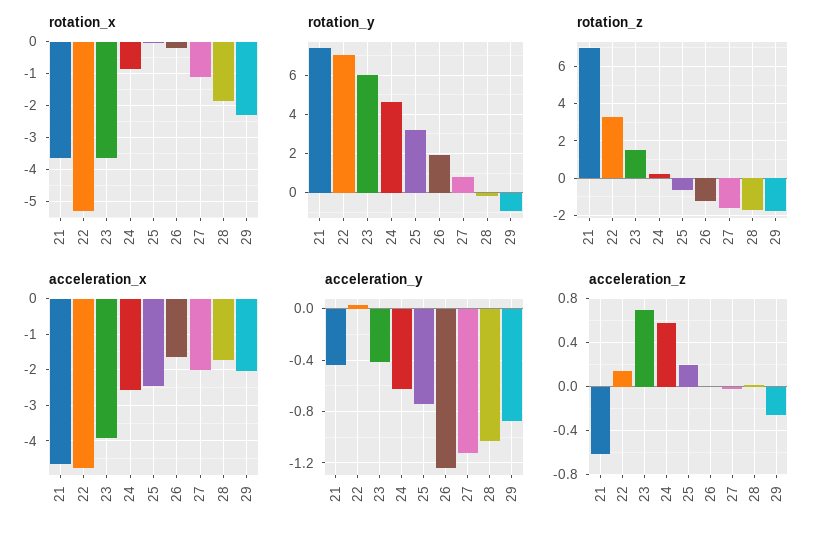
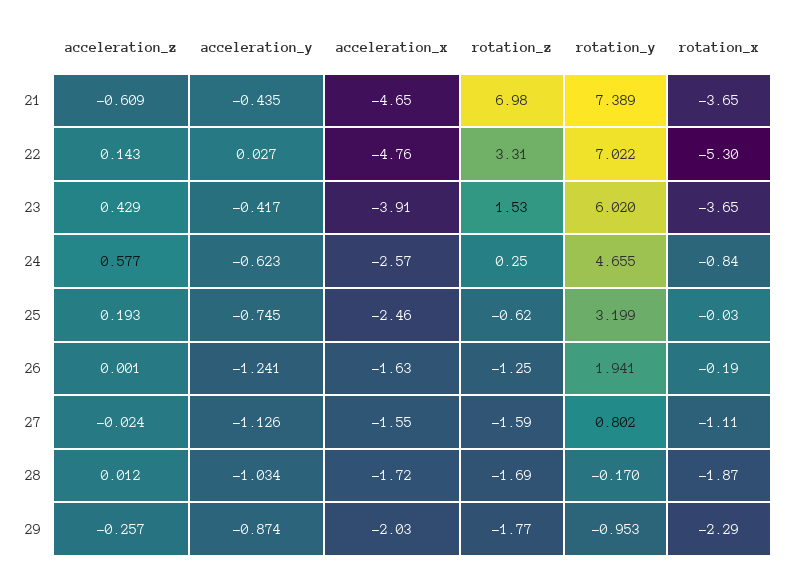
  {
    "rotation_x": {
      "21": -3.65,
      "22": -5.3,
      "23": -3.65,
      "24": -0.84,
      "25": -0.03,
      "26": -0.19,
      "27": -1.11,
      "28": -1.87,
      "29": -2.29
    },
    "rotation_y": {
      "21": 7.389,
      "22": 7.022,
      "23": 6.02,
      "24": 4.655,
      "25": 3.199,
      "26": 1.941,
      "27": 0.802,
      "28": -0.17,
      "29": -0.953
    },
    "rotation_z": {
      "21": 6.98,
      "22": 3.31,
      "23": 1.53,
      "24": 0.25,
      "25": -0.62,
      "26": -1.25,
      "27": -1.59,
      "28": -1.69,
      "29": -1.77
    },
    "acceleration_x": {
      "21": -4.65,
      "22": -4.76,
      "23": -3.91,
      "24": -2.57,
      "25": -2.46,
      "26": -1.63,
-     "27": -2,
+     "27": -1.55,
      "28": -1.72,
      "29": -2.03
    },
    "acceleration_y": {
      "21": -0.435,
      "22": 0.027,
      "23": -0.417,
      "24": -0.623,
      "25": -0.745,
      "26": -1.241,
      "27": -1.126,
      "28": -1.034,
      "29": -0.874
    },
    "acceleration_z": {
      "21": -0.609,
      "22": 0.143,
-     "23": 0.7,
+     "23": 0.429,
      "24": 0.577,
      "25": 0.193,
      "26": 0.001,
      "27": -0.024,
      "28": 0.012,
      "29": -0.257
    }
  }

